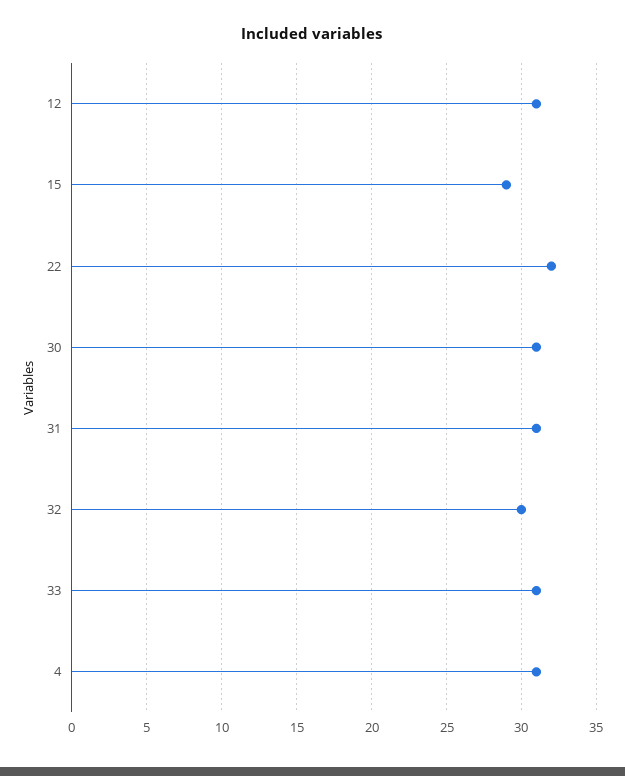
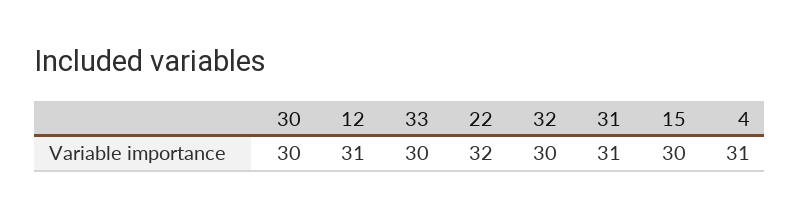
  {
    "12": 31,
-   "15": 29,
+   "15": 30,
    "22": 32,
-   "30": 31,
+   "30": 30,
    "31": 31,
    "32": 30,
-   "33": 31,
+   "33": 30,
    "4": 31
  }

